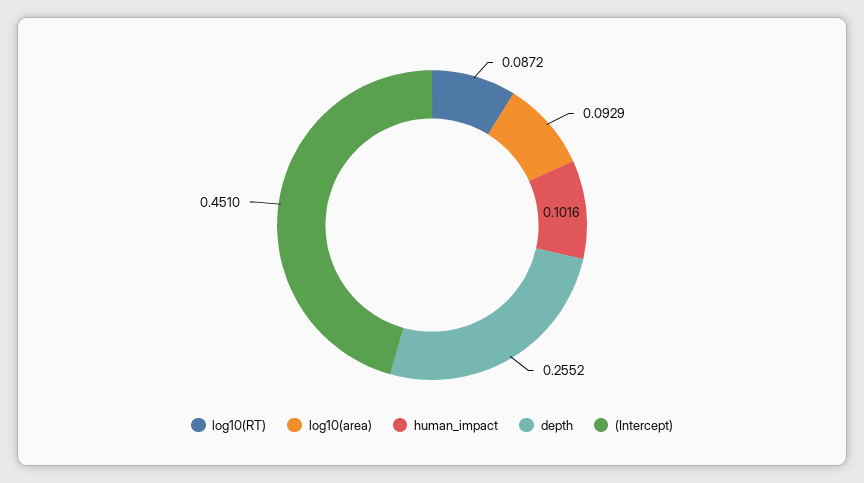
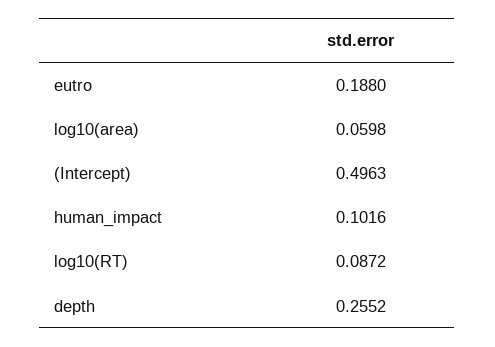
  {
    "log10(RT)": 0.0872,
-   "log10(area)": 0.0929,
+   "log10(area)": 0.0598,
    "human_impact": 0.1016,
    "depth": 0.2552,
-   "(Intercept)": 0.451
+   "(Intercept)": 0.4963,
+   "eutro": 0.188
  }

